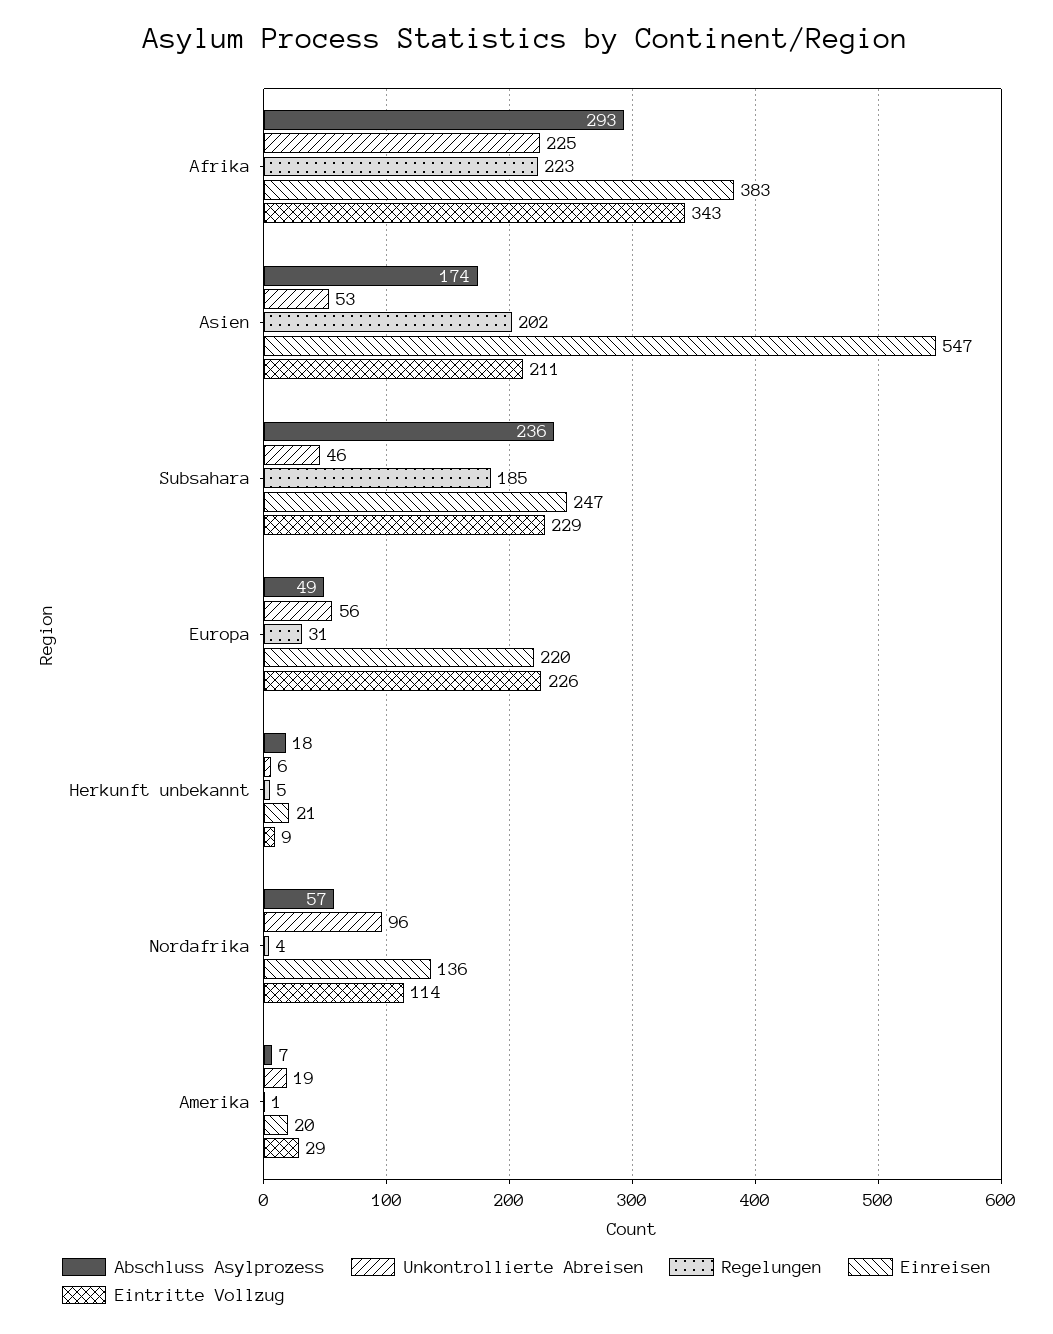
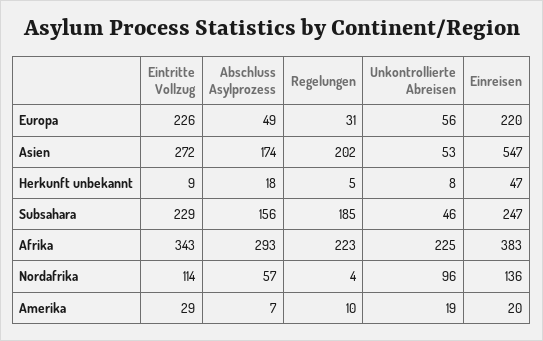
  {
    "Abschluss Asylprozess": {
      "Afrika": 293,
      "Asien": 174,
-     "Subsahara": 236,
+     "Subsahara": 156,
      "Europa": 49,
      "Herkunft unbekannt": 18,
      "Nordafrika": 57,
      "Amerika": 7
    },
    "Unkontrollierte Abreisen": {
      "Afrika": 225,
      "Asien": 53,
      "Subsahara": 46,
      "Europa": 56,
-     "Herkunft unbekannt": 6,
+     "Herkunft unbekannt": 8,
      "Nordafrika": 96,
      "Amerika": 19
    },
    "Regelungen": {
      "Afrika": 223,
      "Asien": 202,
      "Subsahara": 185,
      "Europa": 31,
      "Herkunft unbekannt": 5,
      "Nordafrika": 4,
-     "Amerika": 1
+     "Amerika": 10
    },
    "Einreisen": {
      "Afrika": 383,
      "Asien": 547,
      "Subsahara": 247,
      "Europa": 220,
-     "Herkunft unbekannt": 21,
+     "Herkunft unbekannt": 47,
      "Nordafrika": 136,
      "Amerika": 20
    },
    "Eintritte Vollzug": {
      "Afrika": 343,
-     "Asien": 211,
+     "Asien": 272,
      "Subsahara": 229,
      "Europa": 226,
      "Herkunft unbekannt": 9,
      "Nordafrika": 114,
      "Amerika": 29
    }
  }

